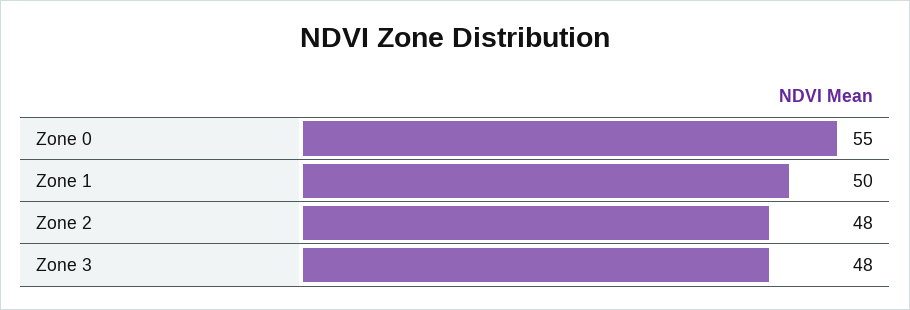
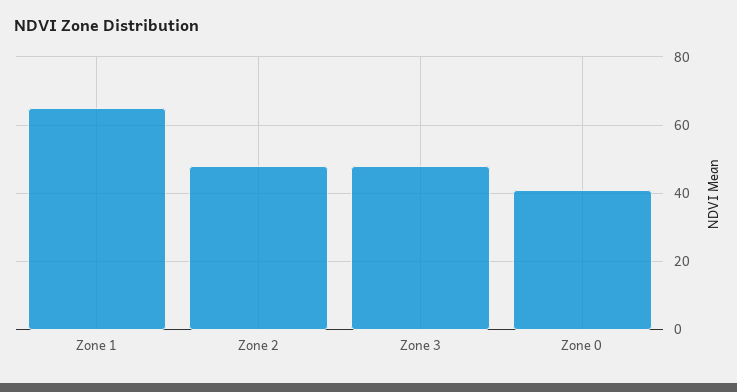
  {
-   "Zone 0": 55,
+   "Zone 0": 40,
-   "Zone 1": 50,
+   "Zone 1": 65,
    "Zone 2": 48,
    "Zone 3": 48
  }

